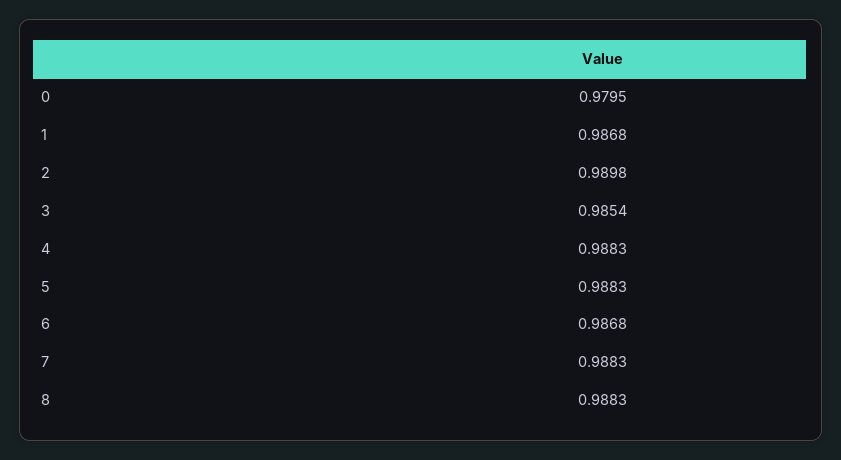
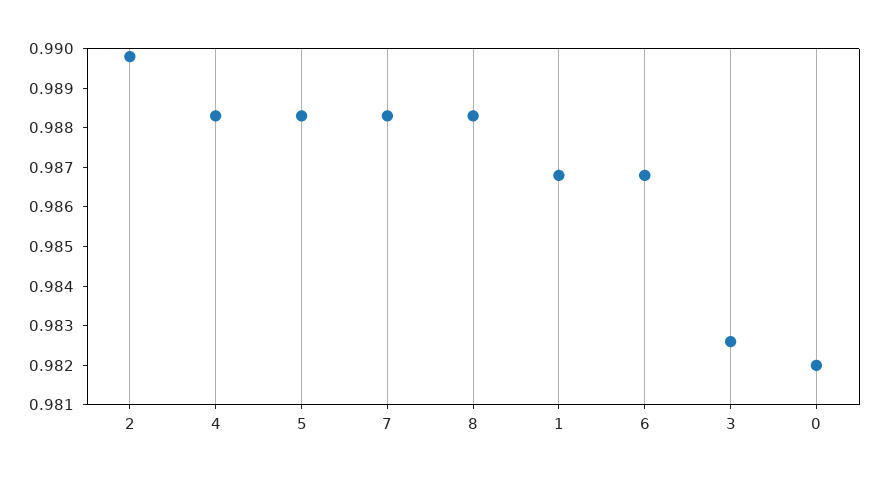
  {
-   "0": 0.9795,
+   "0": 0.982,
    "1": 0.9868,
    "2": 0.9898,
-   "3": 0.9854,
+   "3": 0.9825,
    "4": 0.9883,
    "5": 0.9883,
    "6": 0.9868,
    "7": 0.9883,
    "8": 0.9883
  }

